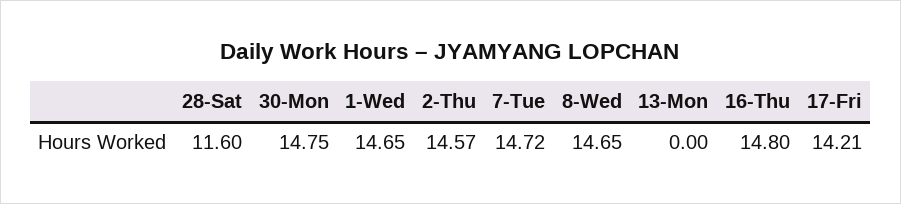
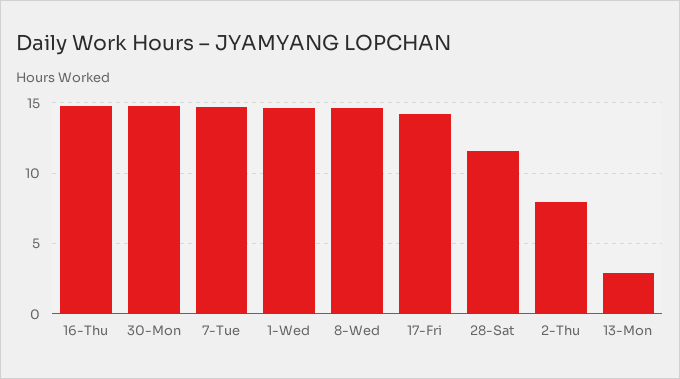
  {
    "28-Sat": 11.6,
    "30-Mon": 14.75,
    "1-Wed": 14.65,
-   "2-Thu": 14.57,
+   "2-Thu": 8,
    "7-Tue": 14.72,
    "8-Wed": 14.65,
-   "13-Mon": 0,
+   "13-Mon": 3,
    "16-Thu": 14.8,
    "17-Fri": 14.21
  }

